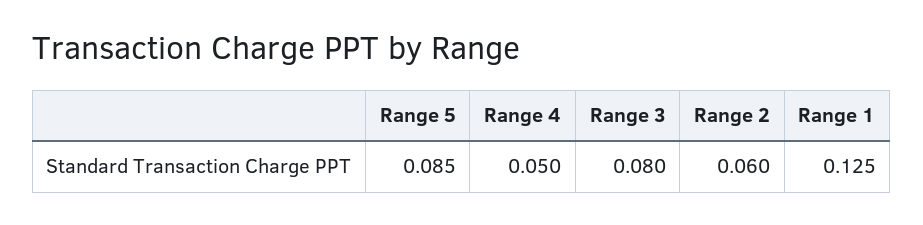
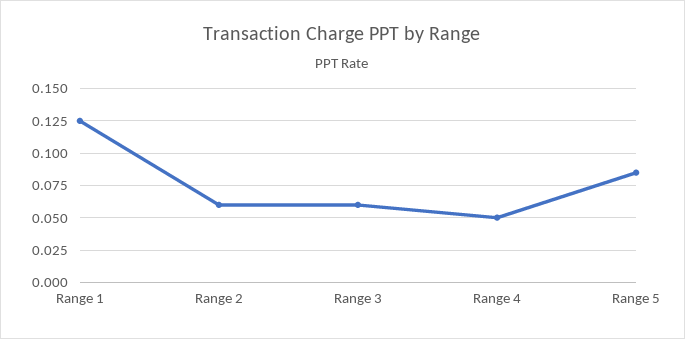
  {
    "Range 5": 0.085,
    "Range 4": 0.05,
-   "Range 3": 0.08,
+   "Range 3": 0.06,
    "Range 2": 0.06,
    "Range 1": 0.125
  }

